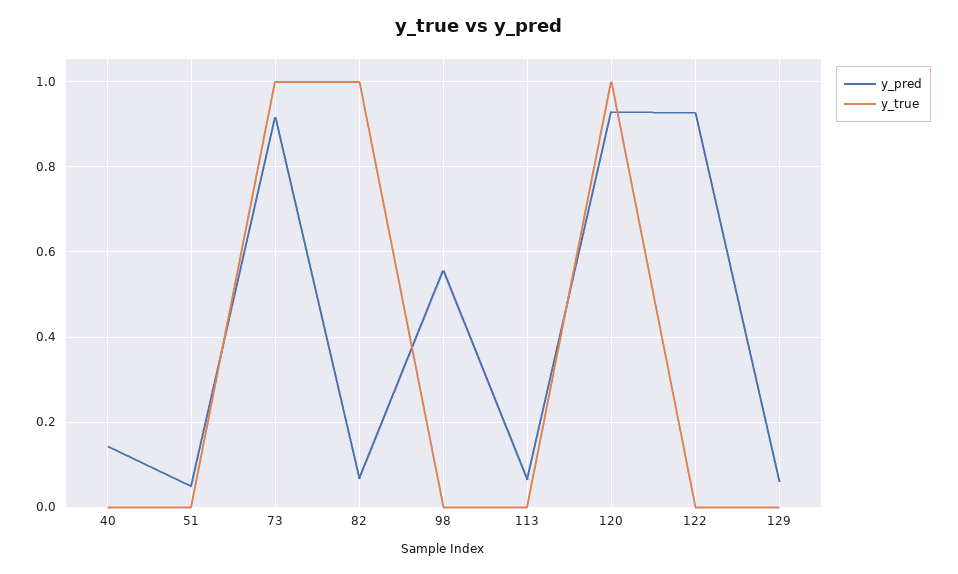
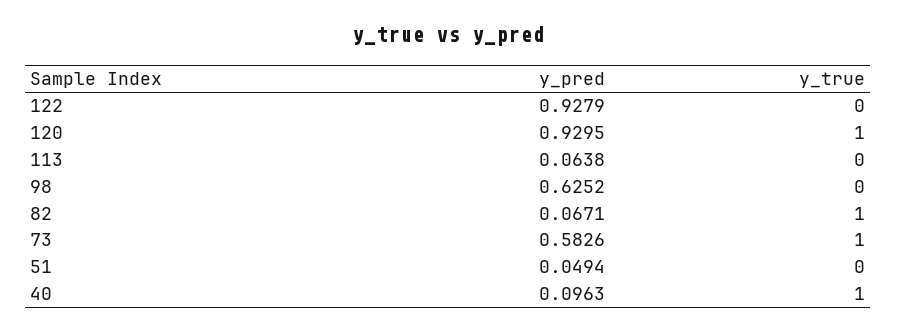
  {
    "y_pred": {
-     "40": 0.14,
+     "40": 0.0963,
      "51": 0.0494,
-     "73": 0.92,
+     "73": 0.5826,
      "82": 0.0671,
-     "98": 0.56,
+     "98": 0.6252,
      "113": 0.0638,
      "120": 0.9295,
-     "122": 0.9279,
+     "122": 0.9279
-     "129": 0.06
    },
    "y_true": {
-     "40": 0,
+     "40": 1,
      "51": 0,
      "73": 1,
      "82": 1,
      "98": 0,
      "113": 0,
      "120": 1,
-     "122": 0,
+     "122": 0
-     "129": 0
    }
  }

